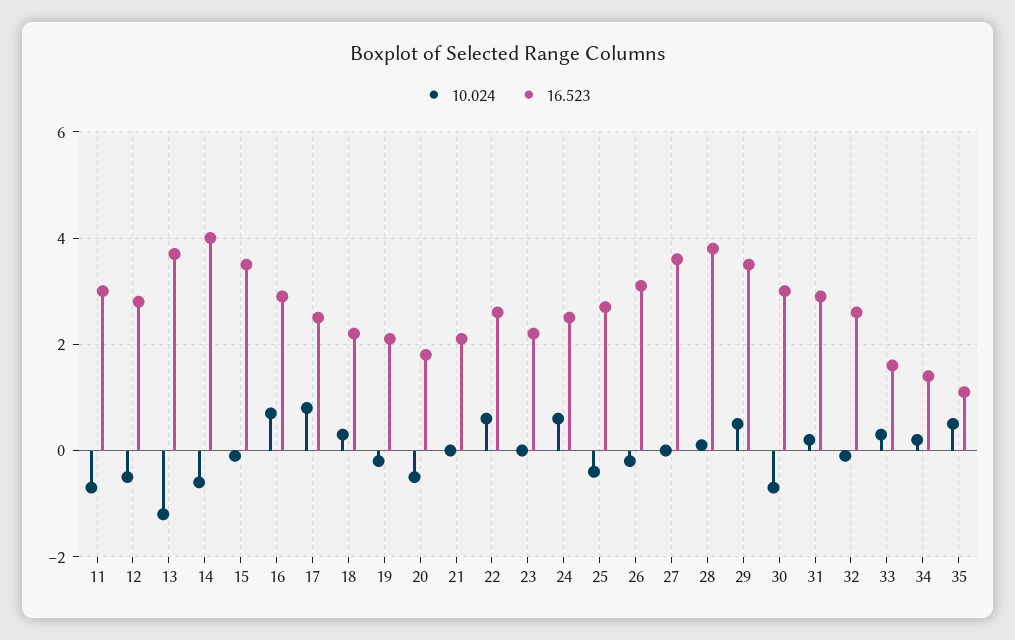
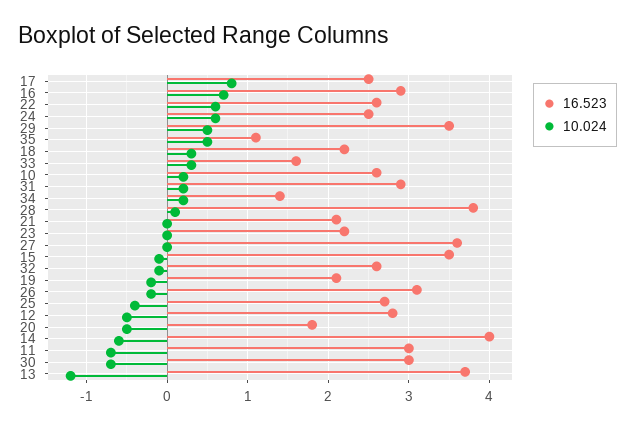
  {
    "10.024": {
      "11": -0.7,
      "12": -0.5,
      "13": -1.2,
      "14": -0.6,
      "15": -0.1,
      "16": 0.7,
      "17": 0.8,
      "18": 0.3,
      "19": -0.2,
      "20": -0.5,
      "21": 0,
      "22": 0.6,
      "23": 0,
      "24": 0.6,
      "25": -0.4,
      "26": -0.2,
      "27": 0,
      "28": 0.1,
      "29": 0.5,
      "30": -0.7,
      "31": 0.2,
      "32": -0.1,
      "33": 0.3,
      "34": 0.2,
-     "35": 0.5
+     "35": 0.5,
+     "10": 0.2
    },
    "16.523": {
      "11": 3,
      "12": 2.8,
      "13": 3.7,
      "14": 4,
      "15": 3.5,
      "16": 2.9,
      "17": 2.5,
      "18": 2.2,
      "19": 2.1,
      "20": 1.8,
      "21": 2.1,
      "22": 2.6,
      "23": 2.2,
      "24": 2.5,
      "25": 2.7,
      "26": 3.1,
      "27": 3.6,
      "28": 3.8,
      "29": 3.5,
      "30": 3,
      "31": 2.9,
      "32": 2.6,
      "33": 1.6,
      "34": 1.4,
-     "35": 1.1
+     "35": 1.1,
+     "10": 2.6
    }
  }

